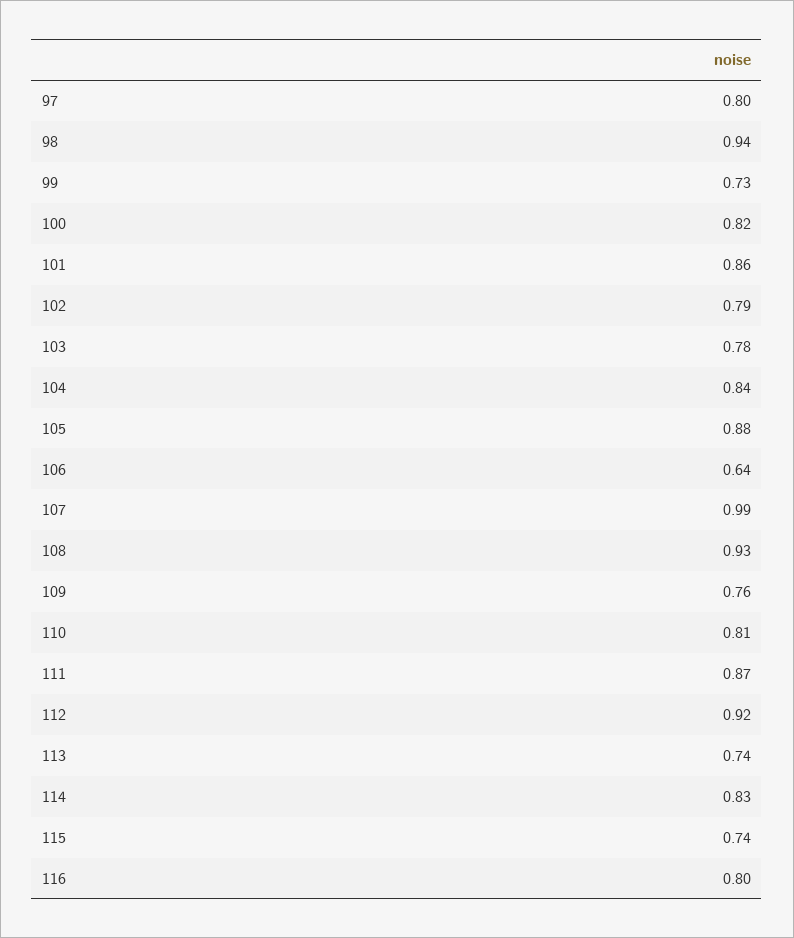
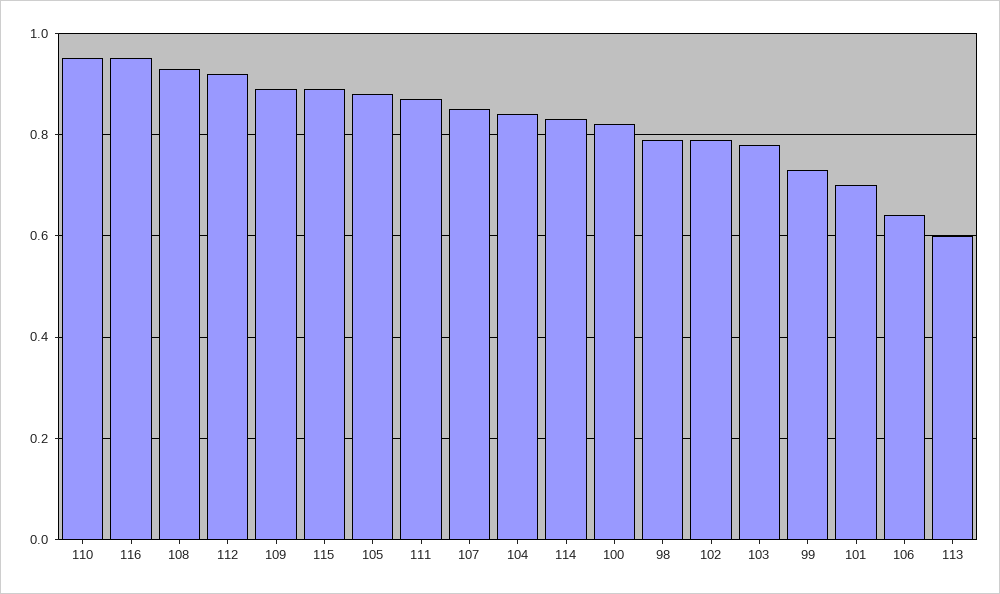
  {
-   "97": 0.8,
-   "98": 0.94,
+   "98": 0.8,
    "99": 0.73,
    "100": 0.82,
-   "101": 0.86,
+   "101": 0.7,
    "102": 0.79,
    "103": 0.78,
    "104": 0.84,
    "105": 0.88,
    "106": 0.64,
-   "107": 0.99,
+   "107": 0.85,
    "108": 0.93,
-   "109": 0.76,
+   "109": 0.9,
-   "110": 0.81,
+   "110": 0.95,
    "111": 0.87,
    "112": 0.92,
-   "113": 0.74,
+   "113": 0.6,
    "114": 0.83,
-   "115": 0.74,
+   "115": 0.9,
-   "116": 0.8
+   "116": 0.95
  }

